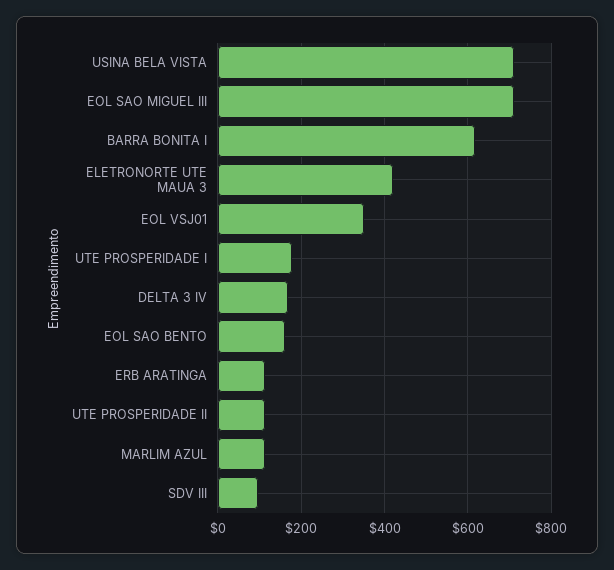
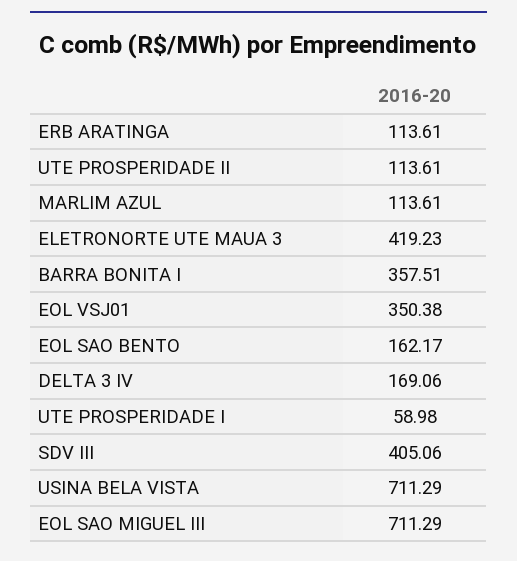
  {
    "USINA BELA VISTA": 711.29,
    "EOL SAO MIGUEL III": 711.29,
-   "BARRA BONITA I": 620,
+   "BARRA BONITA I": 357.51,
    "ELETRONORTE UTE MAUA 3": 419.23,
    "EOL VSJ01": 350.38,
-   "UTE PROSPERIDADE I": 180,
+   "UTE PROSPERIDADE I": 58.98,
    "DELTA 3 IV": 169.06,
    "EOL SAO BENTO": 162.17,
    "ERB ARATINGA": 113.61,
    "UTE PROSPERIDADE II": 113.61,
    "MARLIM AZUL": 113.61,
-   "SDV III": 100
+   "SDV III": 405.06
  }

